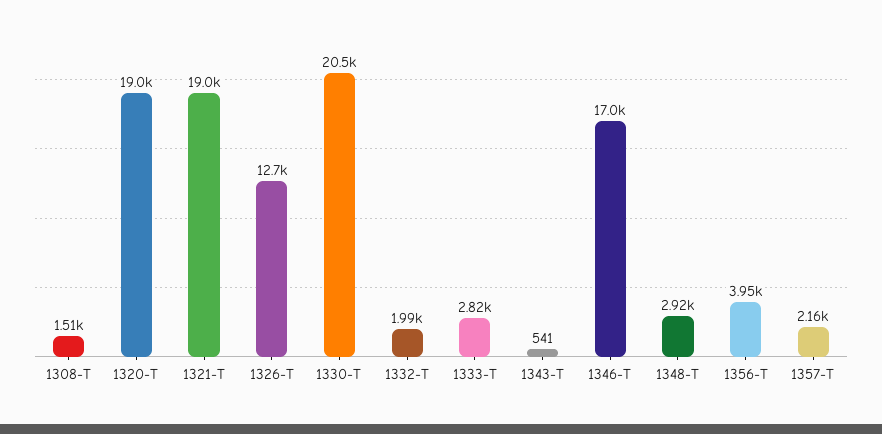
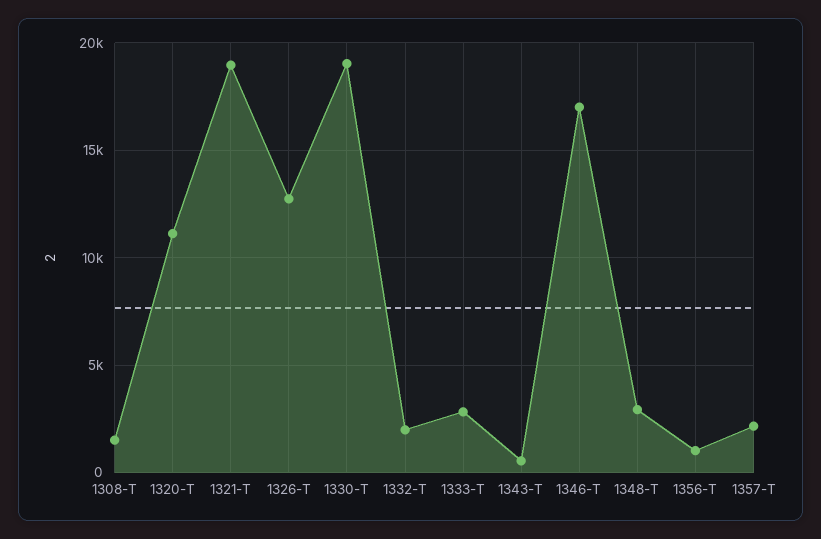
  {
    "1308-T": 1510,
-   "1320-T": 19000,
+   "1320-T": 11000,
    "1321-T": 19000,
    "1326-T": 12700,
-   "1330-T": 20500,
+   "1330-T": 19000,
    "1332-T": 1990,
    "1333-T": 2820,
    "1343-T": 541,
    "1346-T": 17000,
    "1348-T": 2920,
-   "1356-T": 3950,
+   "1356-T": 1000,
    "1357-T": 2160
  }

